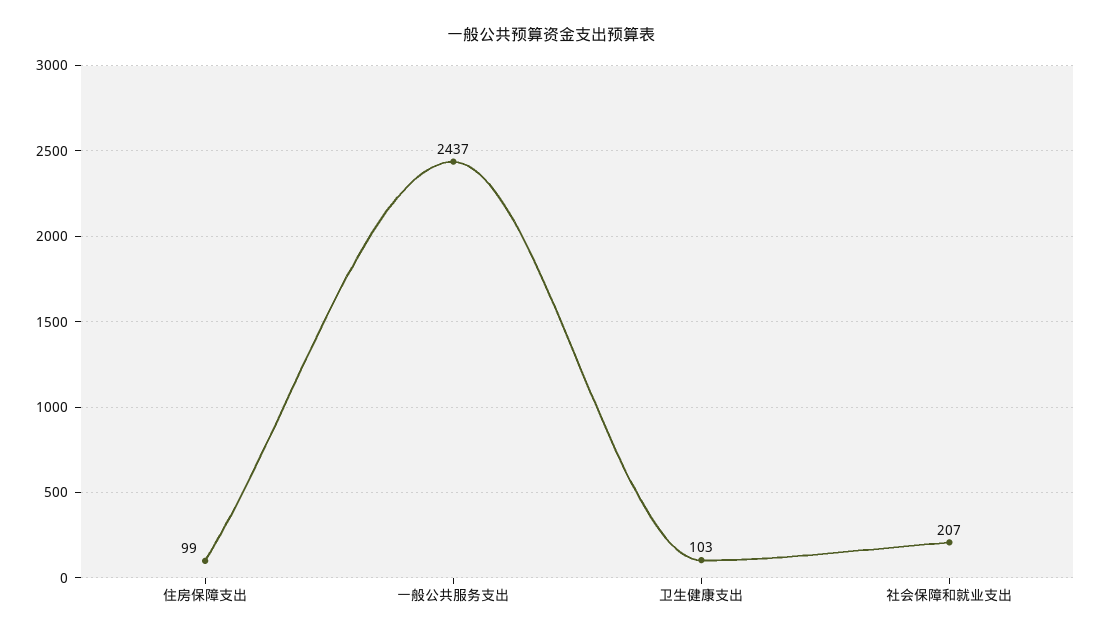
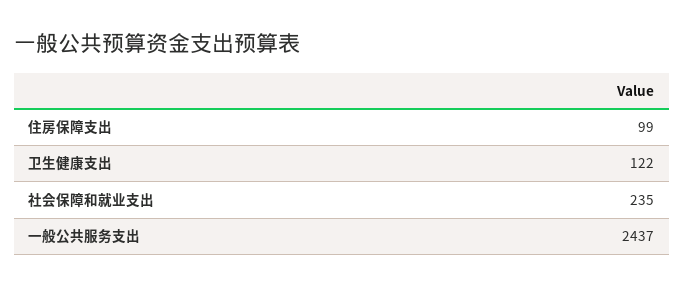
  {
    "住房保障支出": 99,
    "一般公共服务支出": 2437,
-   "卫生健康支出": 103,
+   "卫生健康支出": 122,
-   "社会保障和就业支出": 207
+   "社会保障和就业支出": 235
  }

